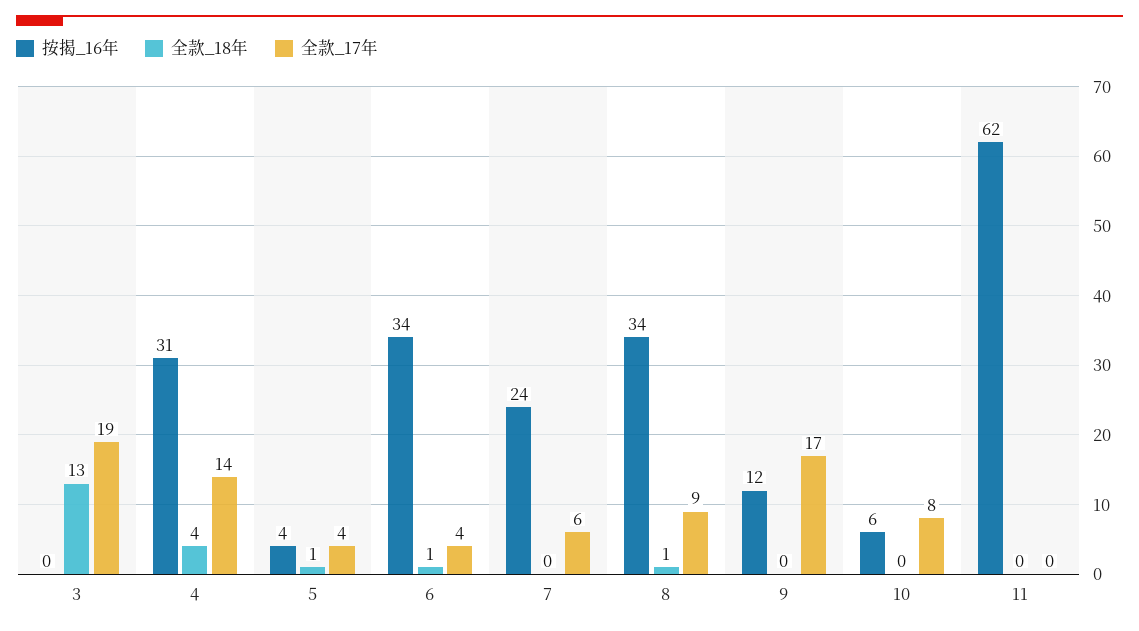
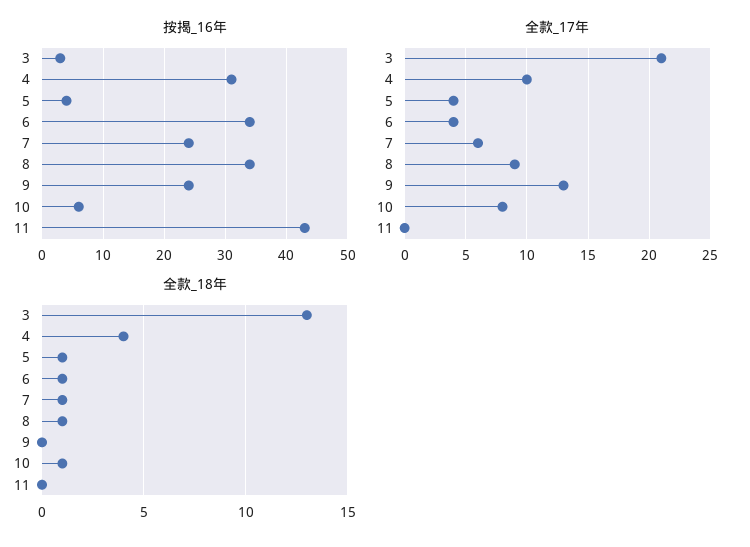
  {
    "按揭_16年": {
-     "3": 0,
+     "3": 3,
      "4": 31,
      "5": 4,
      "6": 34,
      "7": 24,
      "8": 34,
-     "9": 12,
+     "9": 24,
      "10": 6,
-     "11": 62
+     "11": 43
    },
    "全款_18年": {
      "3": 13,
      "4": 4,
      "5": 1,
      "6": 1,
-     "7": 0,
+     "7": 1,
      "8": 1,
      "9": 0,
-     "10": 0,
+     "10": 1,
      "11": 0
    },
    "全款_17年": {
-     "3": 19,
+     "3": 21,
-     "4": 14,
+     "4": 10,
      "5": 4,
      "6": 4,
      "7": 6,
      "8": 9,
-     "9": 17,
+     "9": 13,
      "10": 8,
      "11": 0
    }
  }

